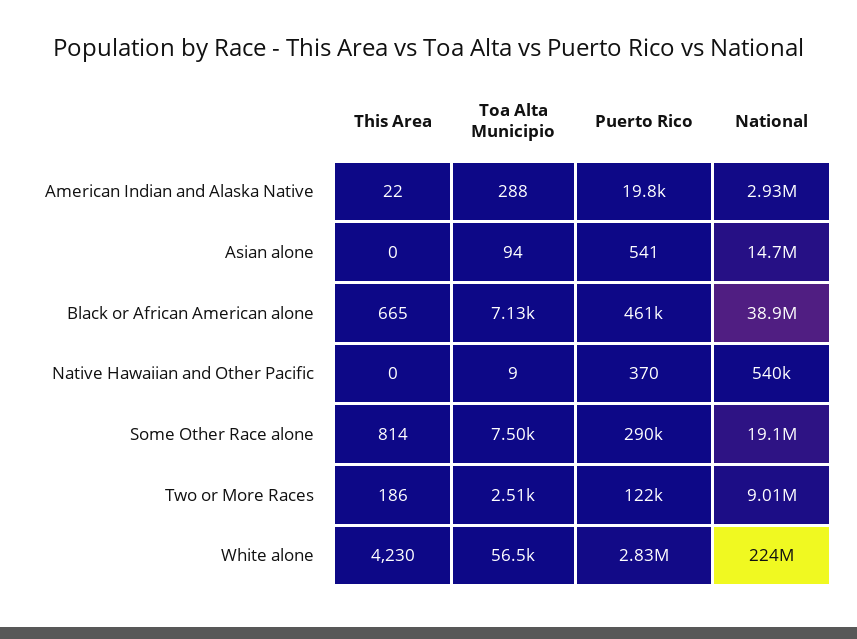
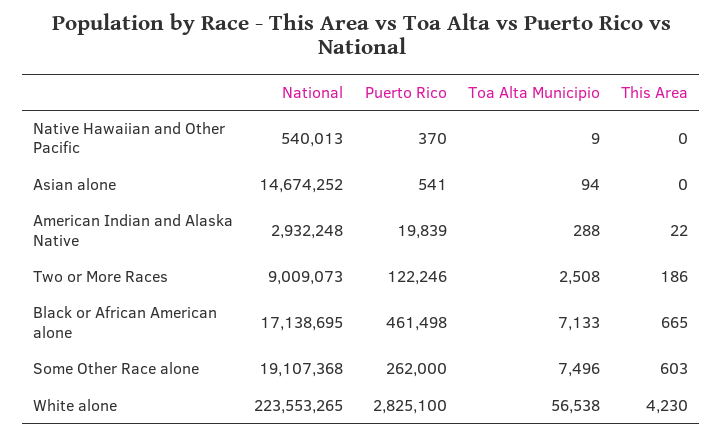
  {
    "This Area": {
      "American Indian and Alaska Native": 22,
      "Asian alone": 0,
      "Black or African American alone": 665,
      "Native Hawaiian and Other Pacific": 0,
-     "Some Other Race alone": 814,
+     "Some Other Race alone": 603,
      "Two or More Races": 186,
      "White alone": 4230
    },
    "Toa Alta Municipio": {
      "American Indian and Alaska Native": 288,
      "Asian alone": 94,
      "Black or African American alone": 7133,
      "Native Hawaiian and Other Pacific": 9,
      "Some Other Race alone": 7496,
      "Two or More Races": 2508,
      "White alone": 56538
    },
    "Puerto Rico": {
      "American Indian and Alaska Native": 19839,
      "Asian alone": 541,
      "Black or African American alone": 461498,
      "Native Hawaiian and Other Pacific": 370,
-     "Some Other Race alone": 290000,
+     "Some Other Race alone": 262000,
      "Two or More Races": 122246,
      "White alone": 2825100
    },
    "National": {
      "American Indian and Alaska Native": 2932248,
      "Asian alone": 14674252,
-     "Black or African American alone": 38900000,
+     "Black or African American alone": 17138695,
      "Native Hawaiian and Other Pacific": 540013,
      "Some Other Race alone": 19107368,
      "Two or More Races": 9009073,
      "White alone": 223553265
    }
  }

